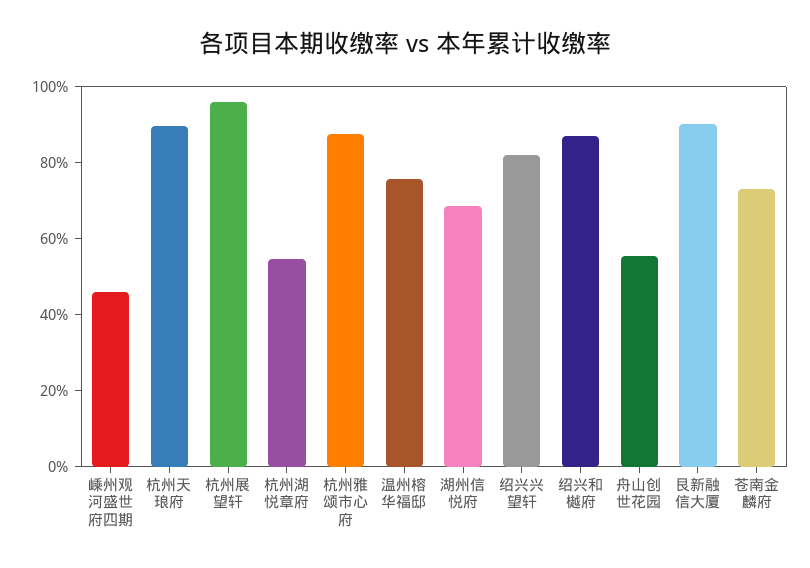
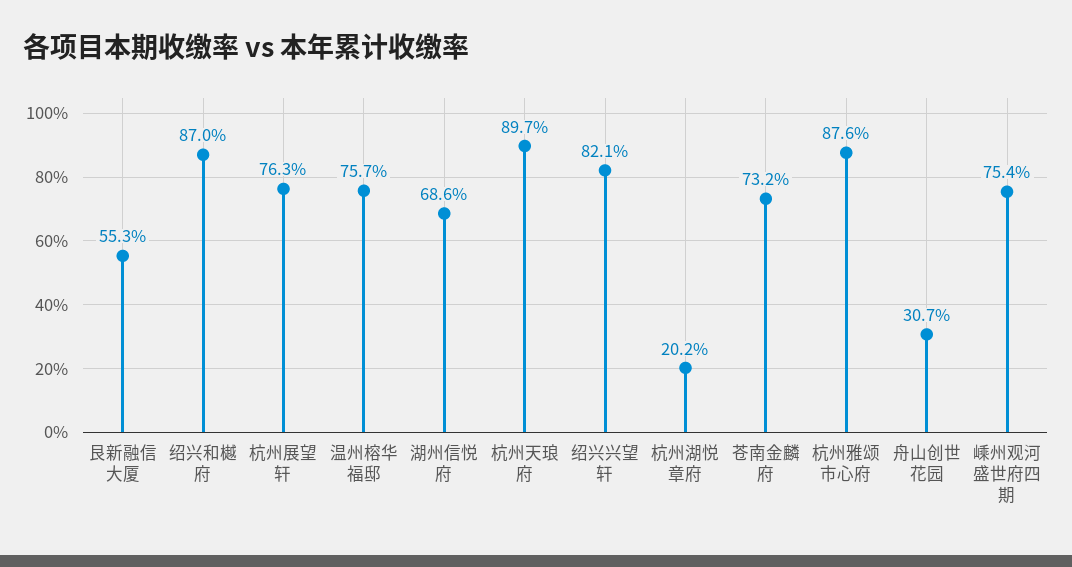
  {
-   "嵊州观河盛世府四期": 45,
+   "嵊州观河盛世府四期": 75.4,
    "杭州天琅府": 89.7,
-   "杭州展望轩": 95,
+   "杭州展望轩": 76.3,
-   "杭州湖悦章府": 55,
+   "杭州湖悦章府": 20.2,
    "杭州雅颂市心府": 87.6,
    "温州榕华福邸": 75.7,
    "湖州信悦府": 68.6,
    "绍兴兴望轩": 82.1,
    "绍兴和樾府": 87,
-   "舟山创世花园": 55,
+   "舟山创世花园": 30.7,
-   "艮新融信大厦": 90,
+   "艮新融信大厦": 55.3,
    "苍南金麟府": 73.2
  }

